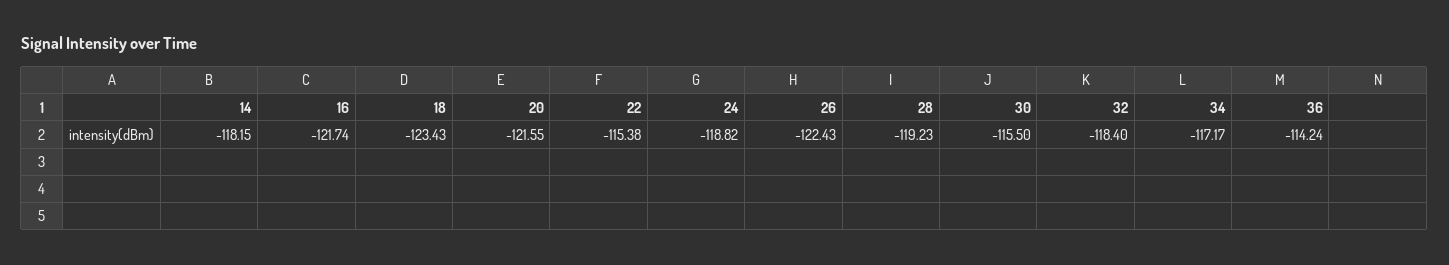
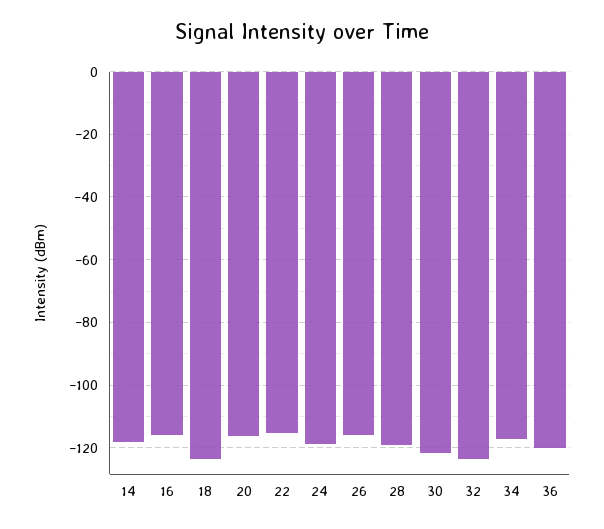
  {
    "14": -118.15,
-   "16": -121.74,
+   "16": -116,
    "18": -123.43,
-   "20": -121.55,
+   "20": -116,
    "22": -115.38,
    "24": -118.82,
-   "26": -122.43,
+   "26": -116,
    "28": -119.23,
-   "30": -115.5,
+   "30": -122,
-   "32": -118.4,
+   "32": -124,
    "34": -117.17,
-   "36": -114.24
+   "36": -120
  }

